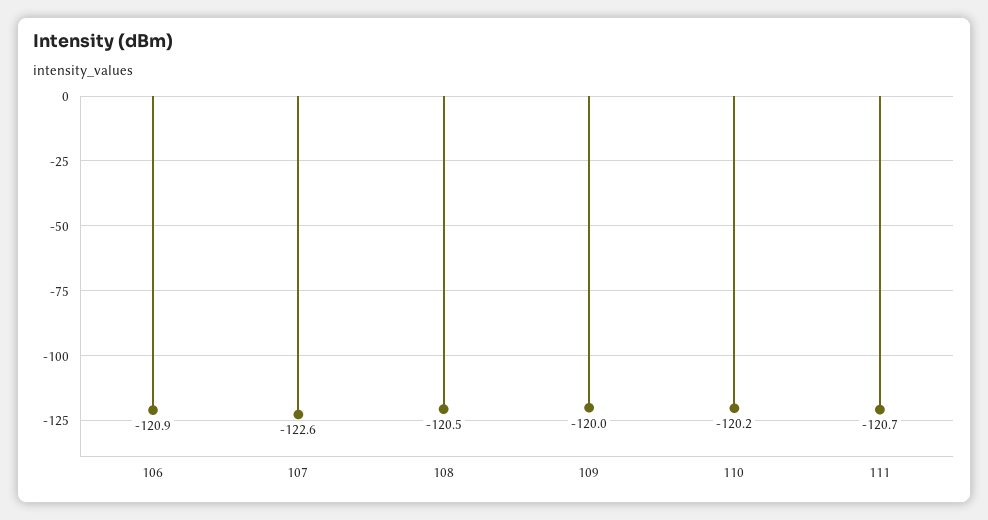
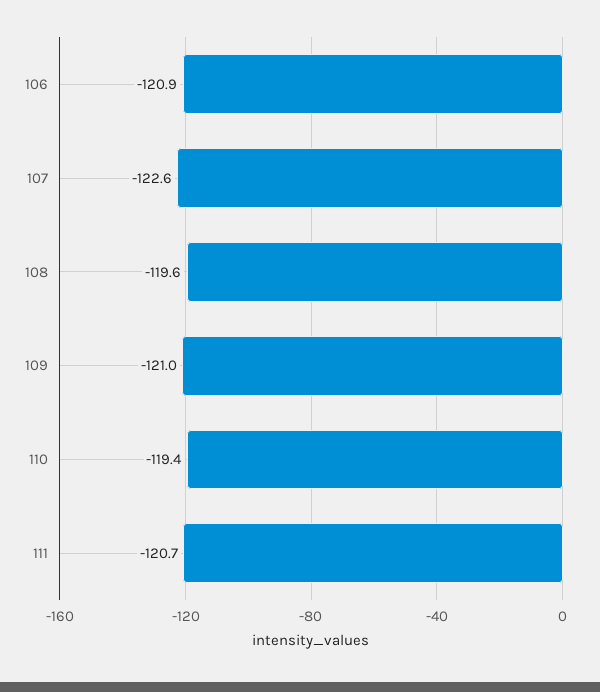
  {
    "106": -120.9,
    "107": -122.6,
-   "108": -120.5,
+   "108": -119.6,
-   "109": -120,
+   "109": -121,
-   "110": -120.2,
+   "110": -119.4,
    "111": -120.7
  }

